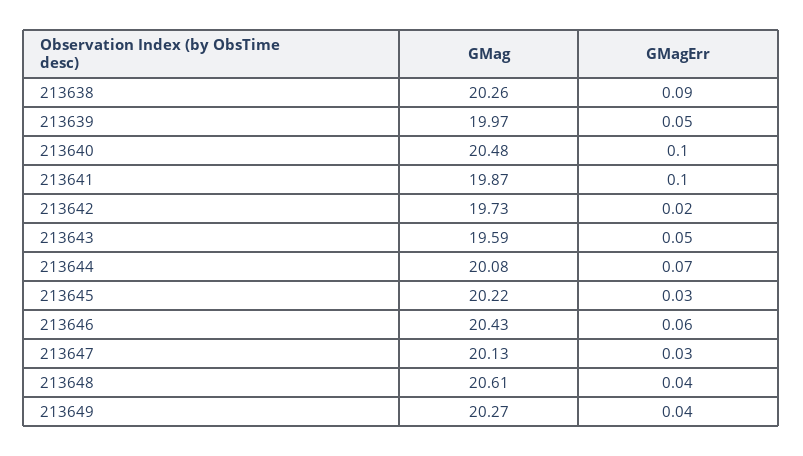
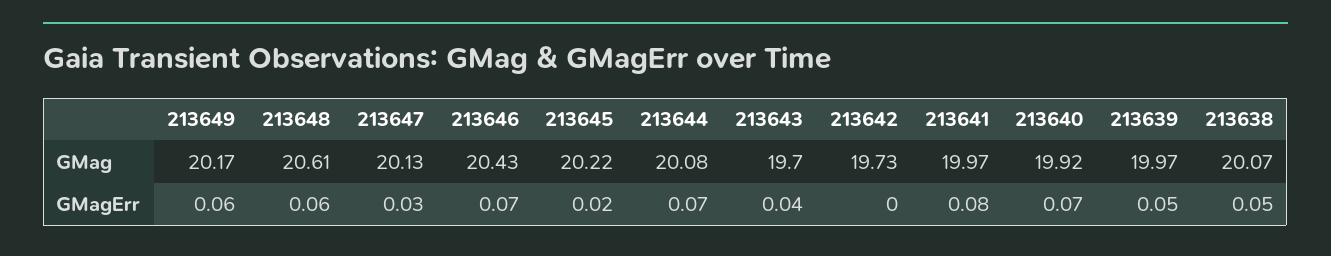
  {
    "GMag": {
-     "213638": 20.26,
+     "213638": 20.07,
      "213639": 19.97,
-     "213640": 20.48,
+     "213640": 19.92,
-     "213641": 19.87,
+     "213641": 19.97,
      "213642": 19.73,
-     "213643": 19.59,
+     "213643": 19.7,
      "213644": 20.08,
      "213645": 20.22,
      "213646": 20.43,
      "213647": 20.13,
      "213648": 20.61,
-     "213649": 20.27
+     "213649": 20.17
    },
    "GMagErr": {
-     "213638": 0.09,
+     "213638": 0.05,
      "213639": 0.05,
-     "213640": 0.1,
+     "213640": 0.07,
-     "213641": 0.1,
+     "213641": 0.08,
-     "213642": 0.02,
+     "213642": 0,
-     "213643": 0.05,
+     "213643": 0.04,
      "213644": 0.07,
-     "213645": 0.03,
+     "213645": 0.02,
-     "213646": 0.06,
+     "213646": 0.07,
      "213647": 0.03,
-     "213648": 0.04,
+     "213648": 0.06,
-     "213649": 0.04
+     "213649": 0.06
    }
  }

